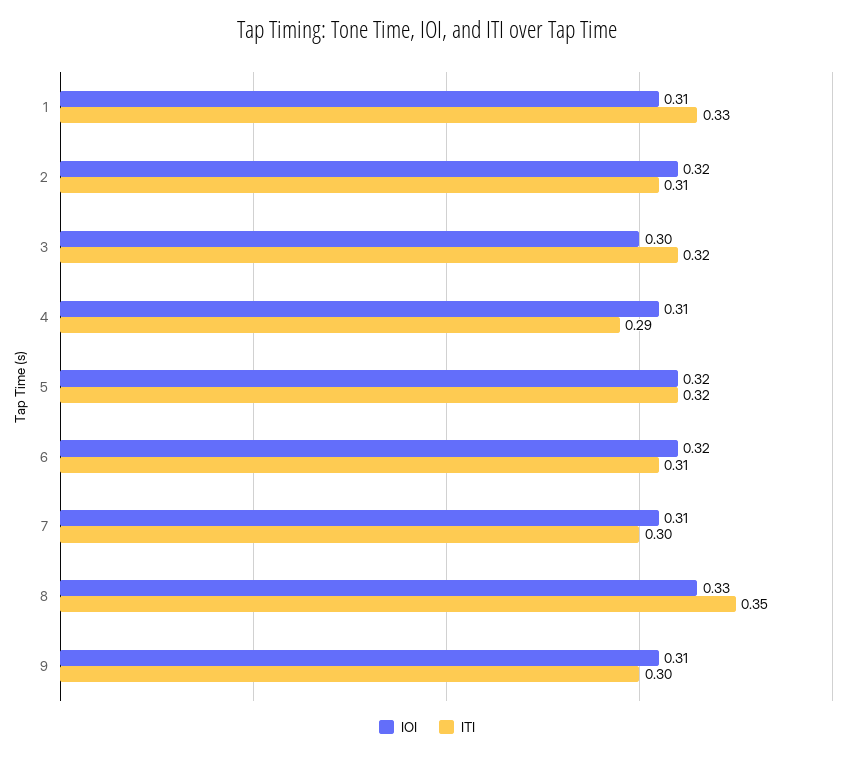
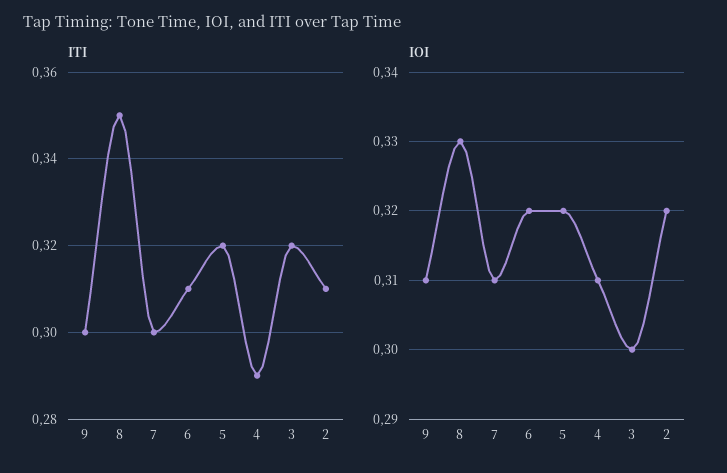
  {
    "IOI": {
-     "1": 0.31,
      "2": 0.32,
      "3": 0.3,
      "4": 0.31,
      "5": 0.32,
      "6": 0.32,
      "7": 0.31,
      "8": 0.33,
      "9": 0.31
    },
    "ITI": {
-     "1": 0.33,
      "2": 0.31,
      "3": 0.32,
      "4": 0.29,
      "5": 0.32,
      "6": 0.31,
      "7": 0.3,
      "8": 0.35,
      "9": 0.3
    }
  }

